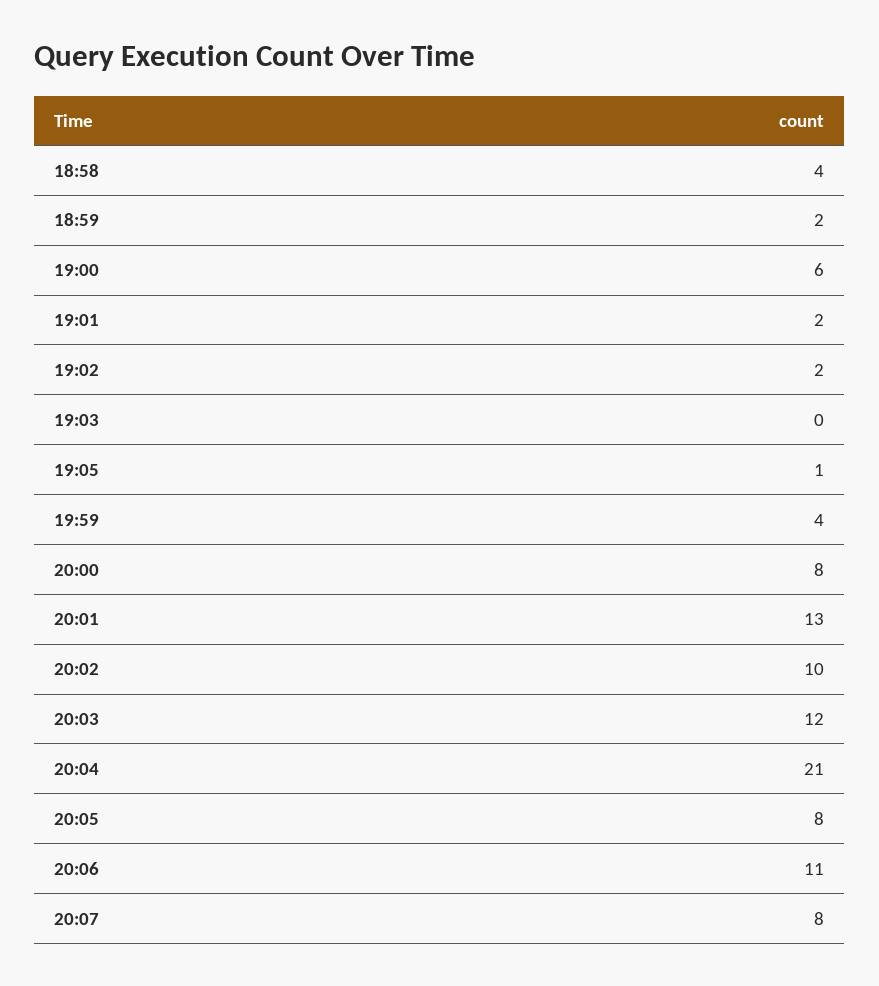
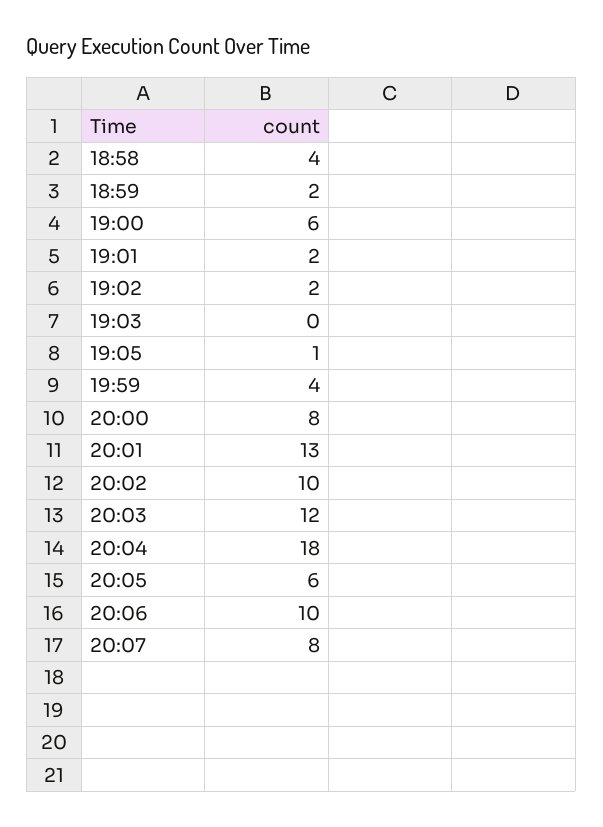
  {
    "18:58": 4,
    "18:59": 2,
    "19:00": 6,
    "19:01": 2,
    "19:02": 2,
    "19:03": 0,
    "19:05": 1,
    "19:59": 4,
    "20:00": 8,
    "20:01": 13,
    "20:02": 10,
    "20:03": 12,
-   "20:04": 21,
+   "20:04": 18,
-   "20:05": 8,
+   "20:05": 6,
-   "20:06": 11,
+   "20:06": 10,
    "20:07": 8
  }

